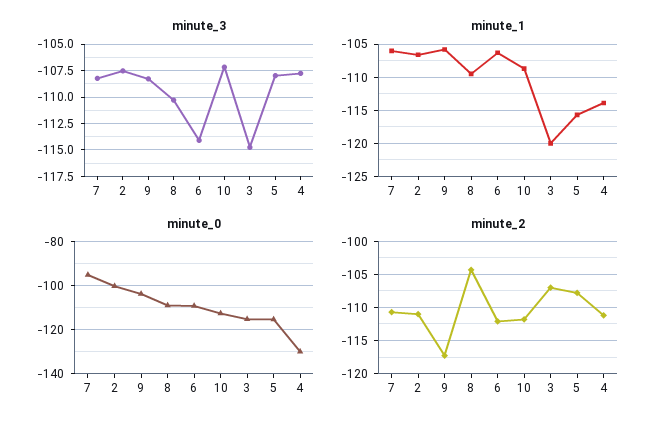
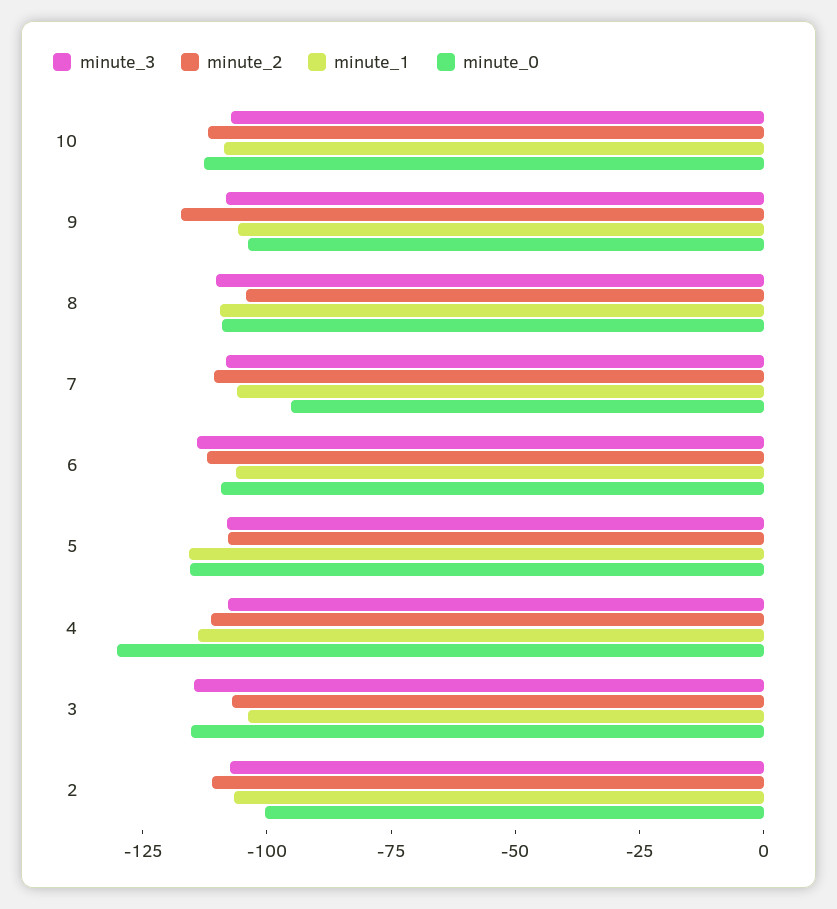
  {
    "minute_3": {
      "7": -107.5,
      "2": -107.5,
      "9": -107.5,
      "8": -110,
      "6": -115,
      "10": -107.5,
      "3": -115,
      "5": -107.5,
      "4": -107.5
    },
    "minute_1": {
      "7": -106,
      "2": -107,
      "9": -106,
      "8": -110,
      "6": -106,
      "10": -109,
-     "3": -120,
+     "3": -105,
      "5": -116,
      "4": -114
    },
    "minute_0": {
      "7": -95,
      "2": -100,
      "9": -105,
      "8": -110,
      "6": -110,
      "10": -115,
      "3": -115,
      "5": -115,
      "4": -130
    },
    "minute_2": {
      "7": -111,
      "2": -111,
      "9": -117,
      "8": -104,
      "6": -112,
      "10": -112,
      "3": -107,
      "5": -108,
      "4": -111
    }
  }

